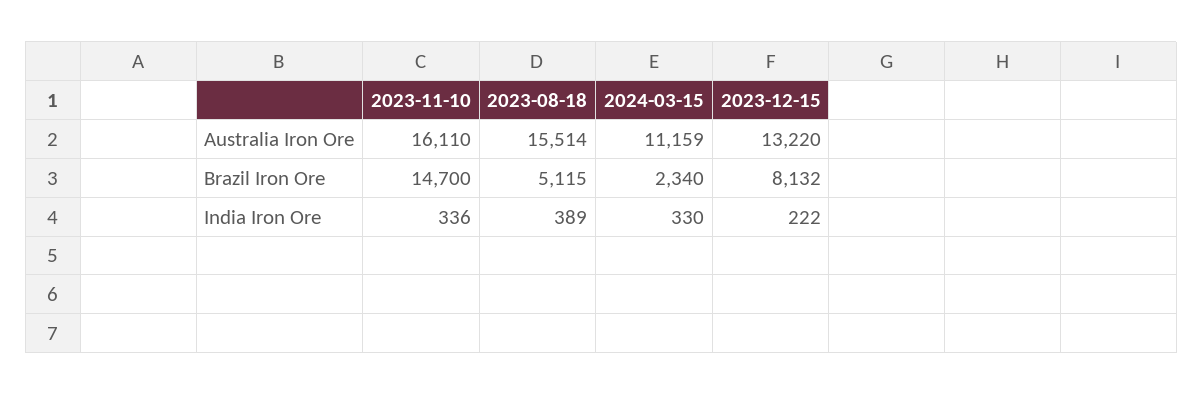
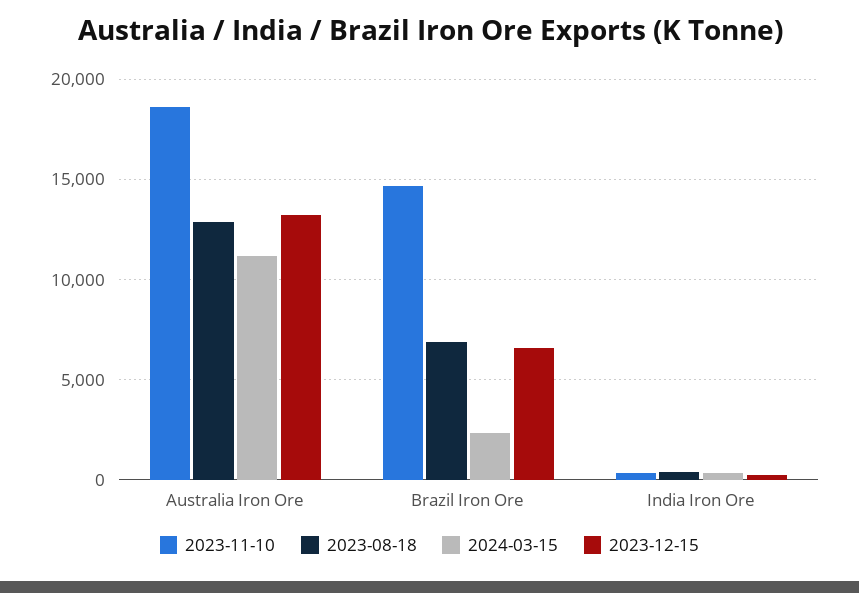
  {
    "2023-11-10": {
-     "Australia Iron Ore": 16110,
+     "Australia Iron Ore": 18500,
      "Brazil Iron Ore": 14700,
      "India Iron Ore": 336
    },
    "2023-08-18": {
-     "Australia Iron Ore": 15514,
+     "Australia Iron Ore": 13000,
-     "Brazil Iron Ore": 5115,
+     "Brazil Iron Ore": 7000,
      "India Iron Ore": 389
    },
    "2024-03-15": {
      "Australia Iron Ore": 11159,
      "Brazil Iron Ore": 2340,
      "India Iron Ore": 330
    },
    "2023-12-15": {
      "Australia Iron Ore": 13220,
-     "Brazil Iron Ore": 8132,
+     "Brazil Iron Ore": 6500,
      "India Iron Ore": 222
    }
  }

